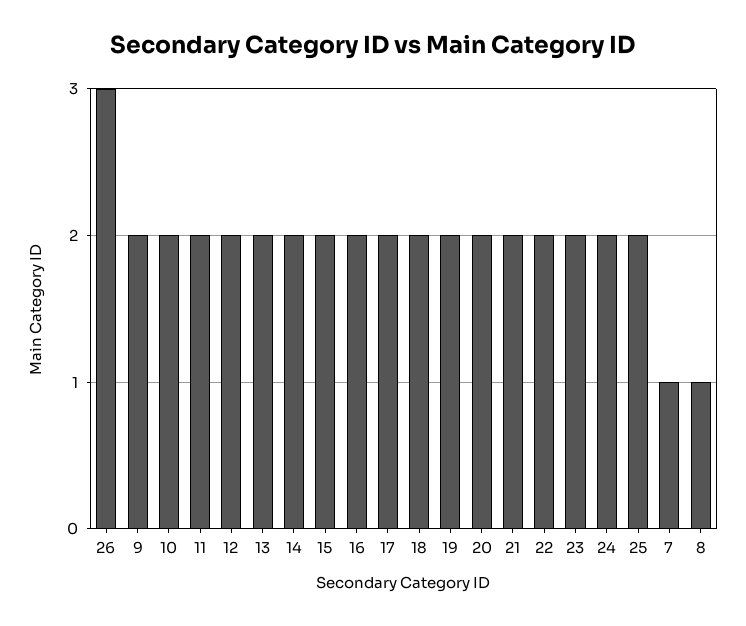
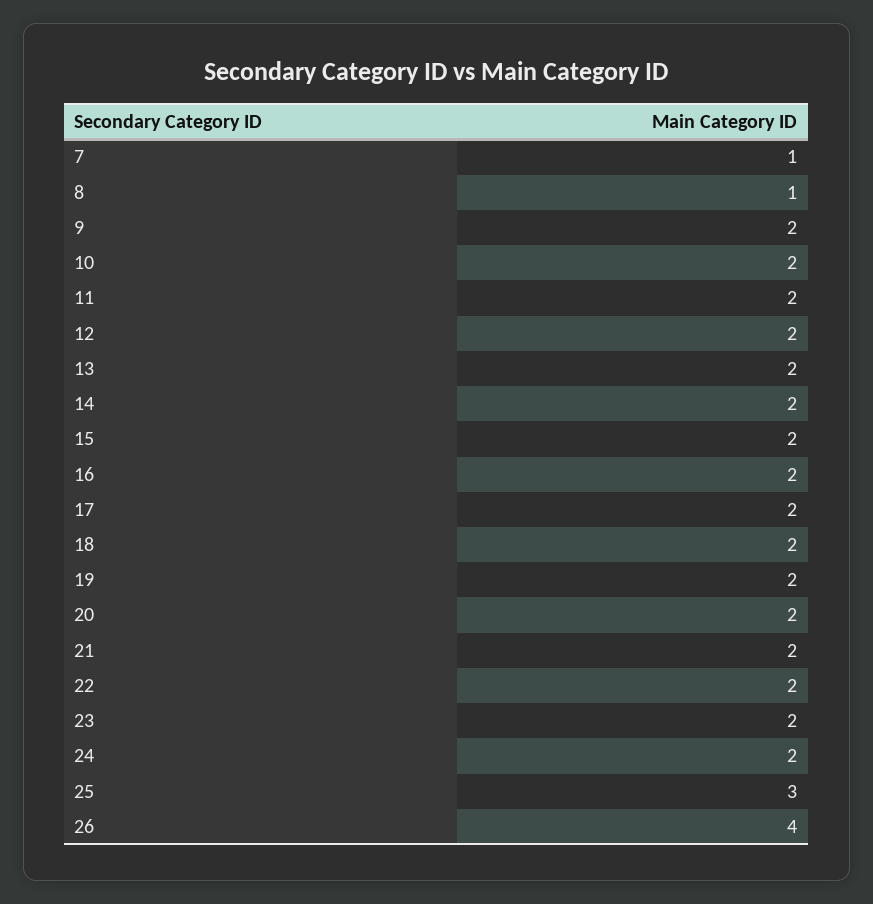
  {
-   "26": 3,
+   "26": 4,
    "9": 2,
    "10": 2,
    "11": 2,
    "12": 2,
    "13": 2,
    "14": 2,
    "15": 2,
    "16": 2,
    "17": 2,
    "18": 2,
    "19": 2,
    "20": 2,
    "21": 2,
    "22": 2,
    "23": 2,
    "24": 2,
-   "25": 2,
+   "25": 3,
    "7": 1,
    "8": 1
  }

